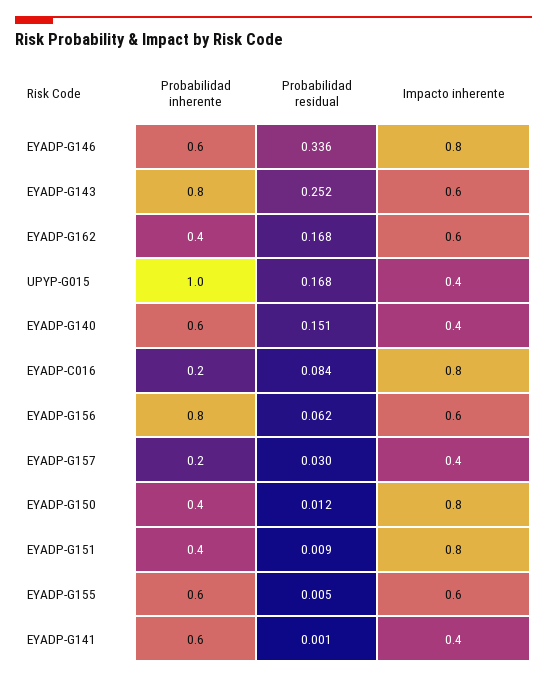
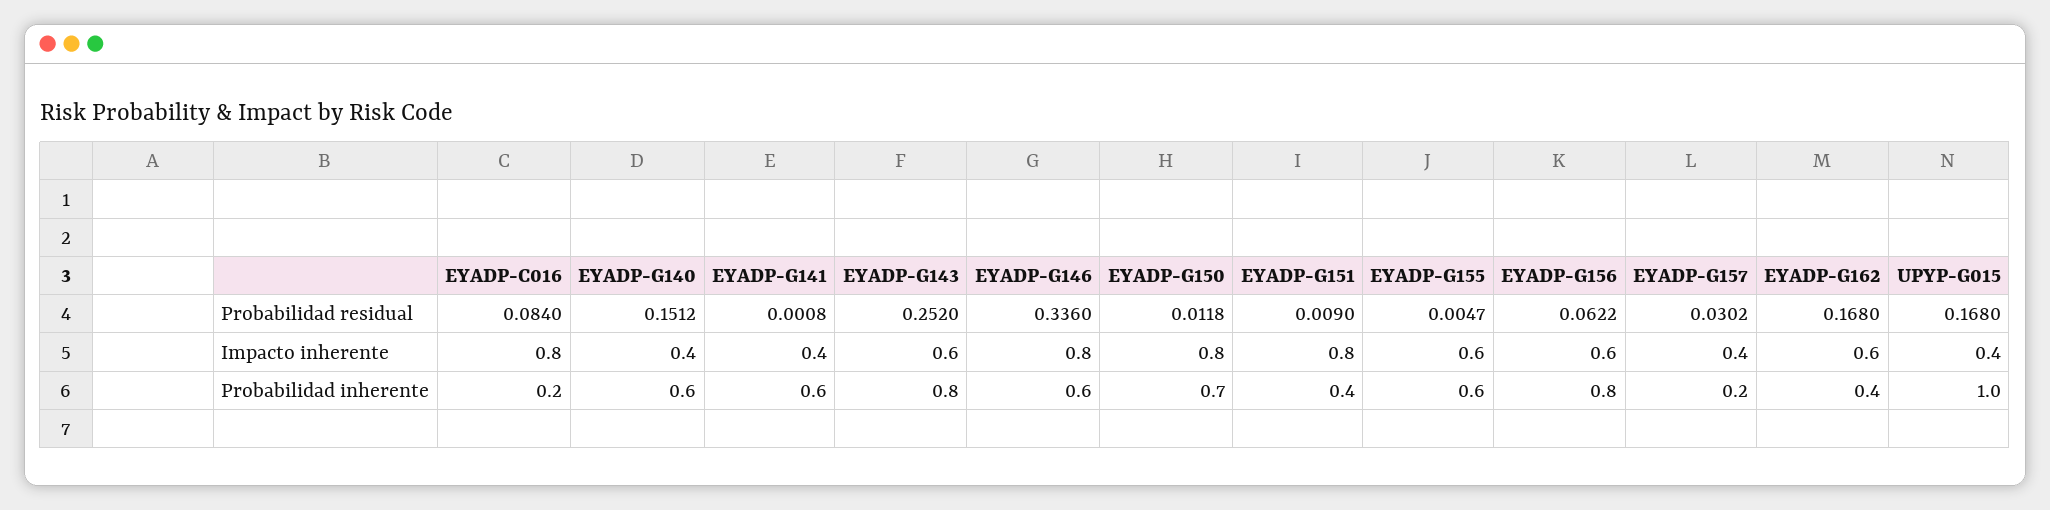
  {
    "Probabilidad inherente": {
      "EYADP-G146": 0.6,
      "EYADP-G143": 0.8,
      "EYADP-G162": 0.4,
      "UPYP-G015": 1,
      "EYADP-G140": 0.6,
      "EYADP-C016": 0.2,
      "EYADP-G156": 0.8,
      "EYADP-G157": 0.2,
-     "EYADP-G150": 0.4,
+     "EYADP-G150": 0.7,
      "EYADP-G151": 0.4,
      "EYADP-G155": 0.6,
      "EYADP-G141": 0.6
    },
    "Probabilidad residual": {
      "EYADP-G146": 0.336,
      "EYADP-G143": 0.252,
      "EYADP-G162": 0.168,
      "UPYP-G015": 0.168,
      "EYADP-G140": 0.1512,
      "EYADP-C016": 0.084,
      "EYADP-G156": 0.0622,
      "EYADP-G157": 0.0302,
      "EYADP-G150": 0.0118,
      "EYADP-G151": 0.009,
      "EYADP-G155": 0.0047,
      "EYADP-G141": 0.0008
    },
    "Impacto inherente": {
      "EYADP-G146": 0.8,
      "EYADP-G143": 0.6,
      "EYADP-G162": 0.6,
      "UPYP-G015": 0.4,
      "EYADP-G140": 0.4,
      "EYADP-C016": 0.8,
      "EYADP-G156": 0.6,
      "EYADP-G157": 0.4,
      "EYADP-G150": 0.8,
      "EYADP-G151": 0.8,
      "EYADP-G155": 0.6,
      "EYADP-G141": 0.4
    }
  }

